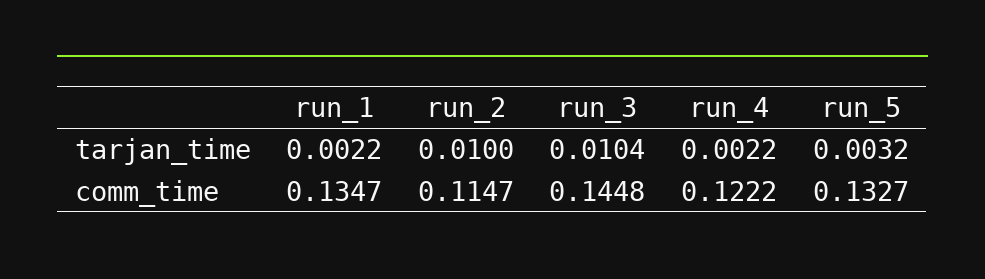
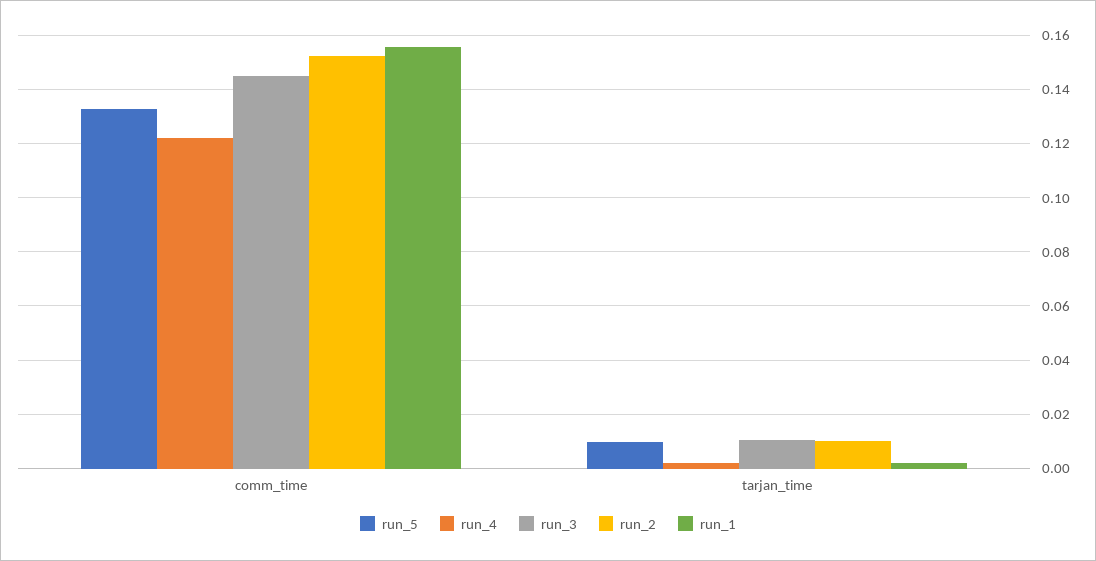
  {
    "run_1": {
      "tarjan_time": 0.0022,
-     "comm_time": 0.1347
+     "comm_time": 0.155
    },
    "run_2": {
      "tarjan_time": 0.01,
-     "comm_time": 0.1147
+     "comm_time": 0.1525
    },
    "run_3": {
      "tarjan_time": 0.0104,
      "comm_time": 0.1448
    },
    "run_4": {
      "tarjan_time": 0.0022,
      "comm_time": 0.1222
    },
    "run_5": {
-     "tarjan_time": 0.0032,
+     "tarjan_time": 0.01,
      "comm_time": 0.1327
    }
  }

